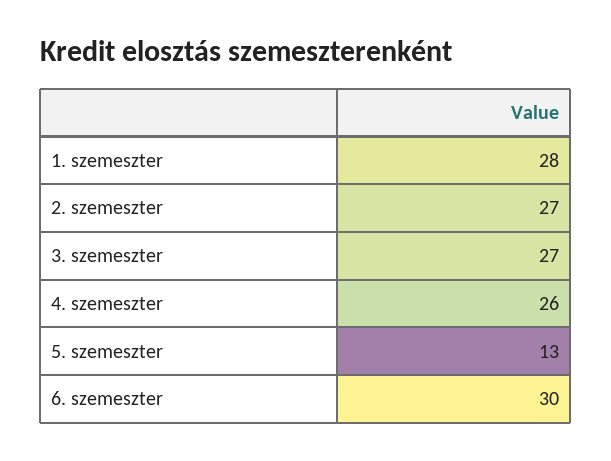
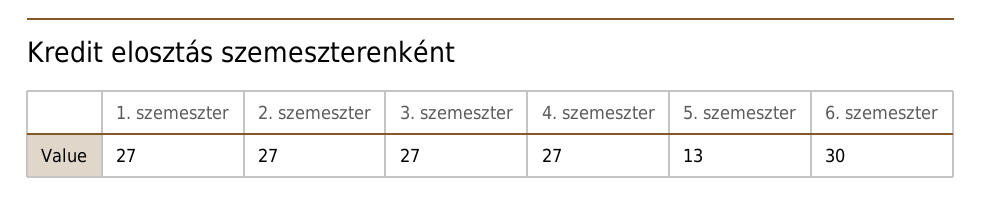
  {
-   "1. szemeszter": 28,
+   "1. szemeszter": 27,
    "2. szemeszter": 27,
    "3. szemeszter": 27,
-   "4. szemeszter": 26,
+   "4. szemeszter": 27,
    "5. szemeszter": 13,
    "6. szemeszter": 30
  }

